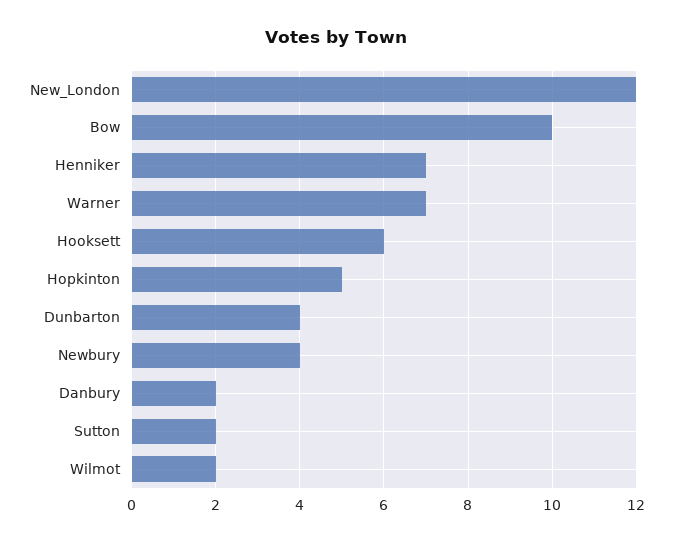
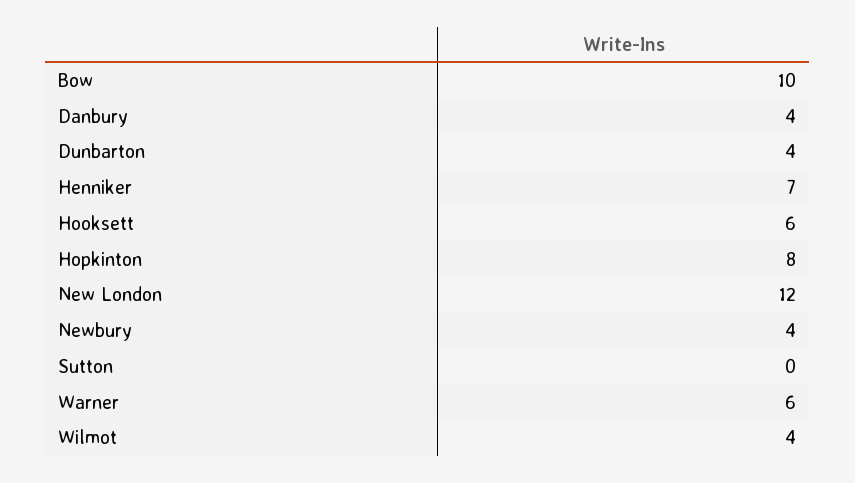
  {
    "New_London": 12,
    "Bow": 10,
    "Henniker": 7,
-   "Warner": 7,
+   "Warner": 6,
    "Hooksett": 6,
-   "Hopkinton": 5,
+   "Hopkinton": 8,
    "Dunbarton": 4,
    "Newbury": 4,
-   "Danbury": 2,
+   "Danbury": 4,
-   "Sutton": 2,
+   "Sutton": 0,
-   "Wilmot": 2
+   "Wilmot": 4
  }

